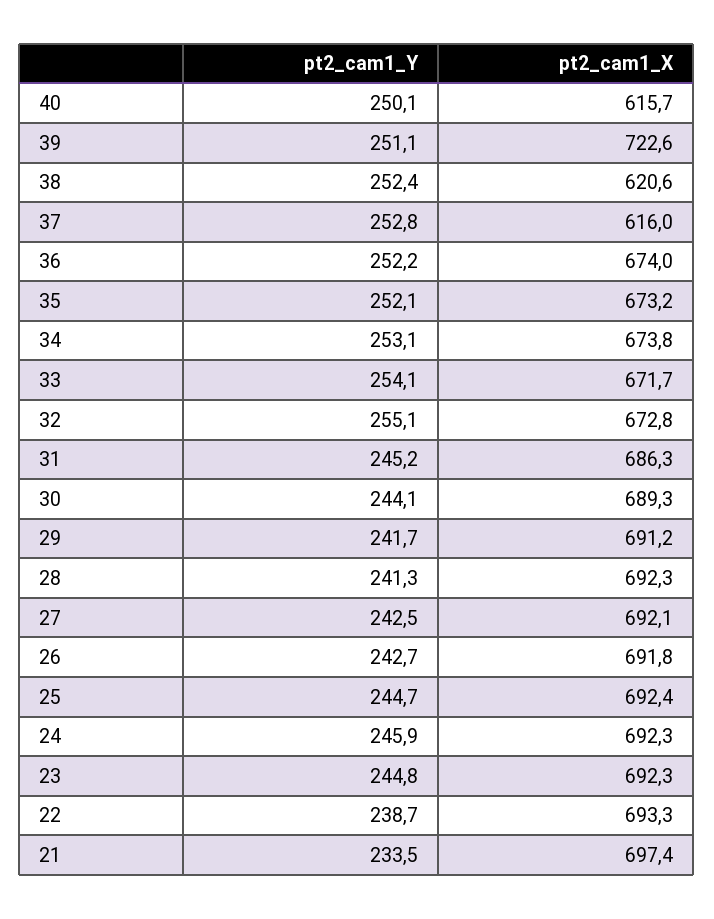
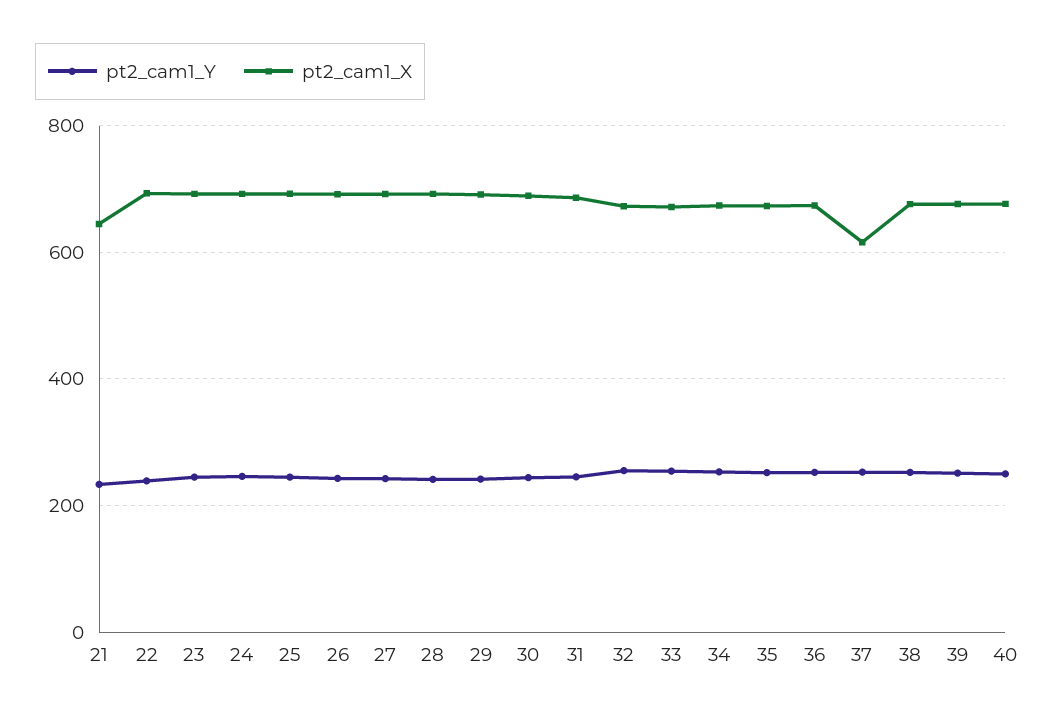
  {
    "pt2_cam1_Y": {
      "40": 250.1,
      "39": 251.1,
      "38": 252.4,
      "37": 252.8,
      "36": 252.2,
      "35": 252.1,
      "34": 253.1,
      "33": 254.1,
      "32": 255.1,
      "31": 245.2,
      "30": 244.1,
      "29": 241.7,
      "28": 241.3,
      "27": 242.5,
      "26": 242.7,
      "25": 244.7,
      "24": 245.9,
      "23": 244.8,
      "22": 238.7,
      "21": 233.5
    },
    "pt2_cam1_X": {
-     "40": 615.7,
+     "40": 680,
-     "39": 722.6,
+     "39": 680,
-     "38": 620.6,
+     "38": 680,
      "37": 616,
      "36": 674,
      "35": 673.2,
      "34": 673.8,
      "33": 671.7,
      "32": 672.8,
      "31": 686.3,
      "30": 689.3,
      "29": 691.2,
      "28": 692.3,
      "27": 692.1,
      "26": 691.8,
      "25": 692.4,
      "24": 692.3,
      "23": 692.3,
      "22": 693.3,
-     "21": 697.4
+     "21": 640
    }
  }

